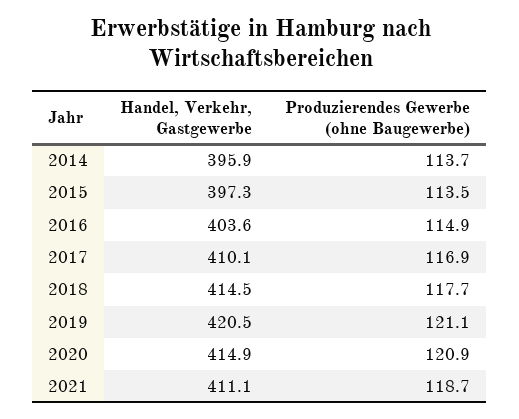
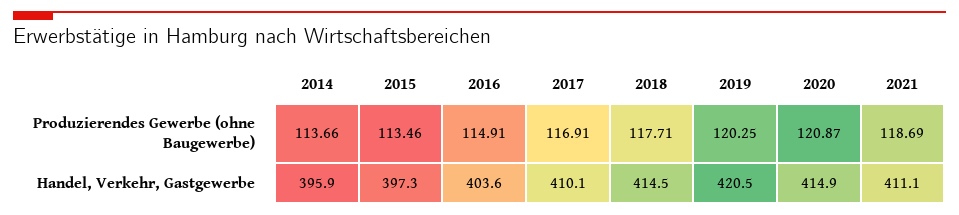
  {
    "Handel, Verkehr, Gastgewerbe": {
      "2014": 395.9,
      "2015": 397.3,
      "2016": 403.6,
      "2017": 410.1,
      "2018": 414.5,
      "2019": 420.5,
      "2020": 414.9,
      "2021": 411.1
    },
    "Produzierendes Gewerbe (ohne Baugewerbe)": {
      "2014": 113.66,
      "2015": 113.46,
      "2016": 114.91,
      "2017": 116.91,
      "2018": 117.71,
-     "2019": 121.1,
+     "2019": 120.25,
      "2020": 120.87,
      "2021": 118.69
    }
  }

